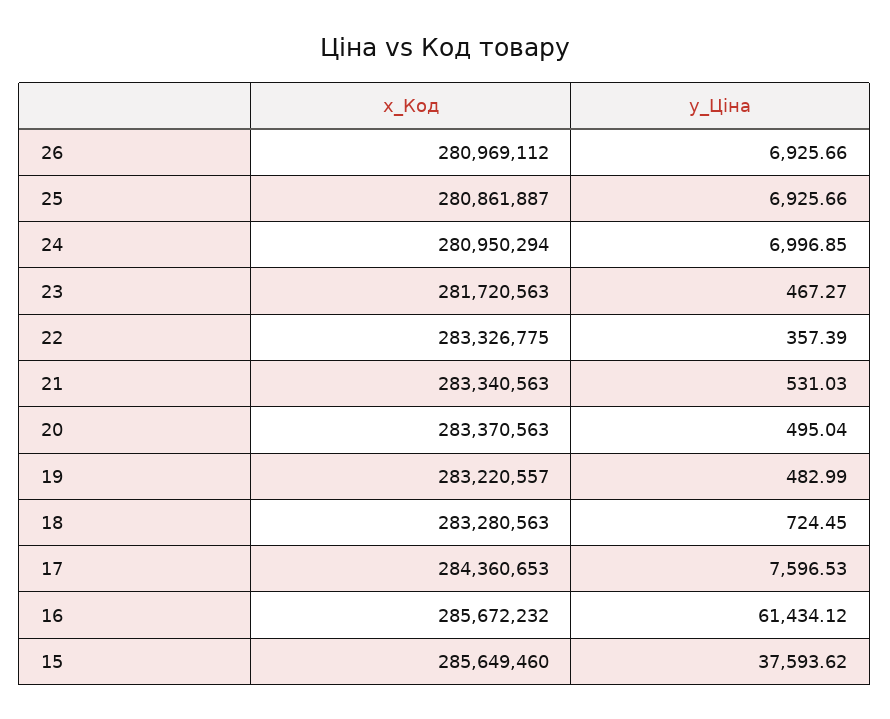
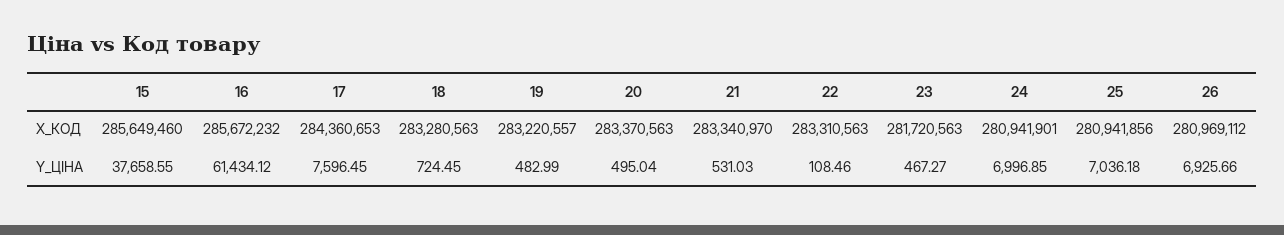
  {
    "x_Код": {
      "26": 280969112,
-     "25": 280861887,
+     "25": 280941856,
-     "24": 280950294,
+     "24": 280941901,
      "23": 281720563,
-     "22": 283326775,
+     "22": 283310563,
-     "21": 283340563,
+     "21": 283340970,
      "20": 283370563,
      "19": 283220557,
      "18": 283280563,
      "17": 284360653,
      "16": 285672232,
      "15": 285649460
    },
    "y_Ціна": {
      "26": 6925.66,
-     "25": 6925.66,
+     "25": 7036.18,
      "24": 6996.85,
      "23": 467.27,
-     "22": 357.39,
+     "22": 108.46,
      "21": 531.03,
      "20": 495.04,
      "19": 482.99,
      "18": 724.45,
-     "17": 7596.53,
+     "17": 7596.45,
      "16": 61434.12,
-     "15": 37593.62
+     "15": 37658.55
    }
  }

